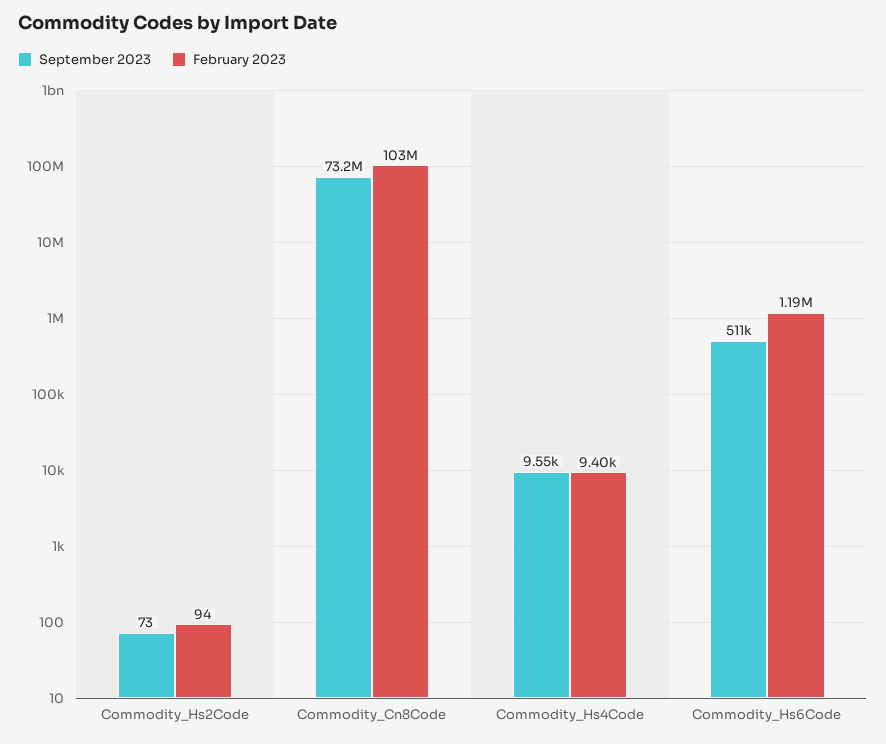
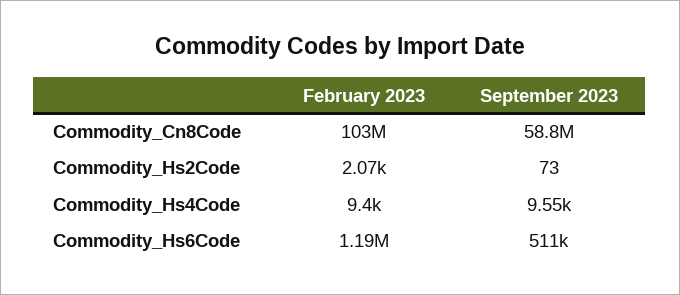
  {
    "September 2023": {
      "Commodity_Hs2Code": 73,
-     "Commodity_Cn8Code": 73200000,
+     "Commodity_Cn8Code": 58800000,
      "Commodity_Hs4Code": 9550,
      "Commodity_Hs6Code": 511000
    },
    "February 2023": {
-     "Commodity_Hs2Code": 94,
+     "Commodity_Hs2Code": 2070,
      "Commodity_Cn8Code": 103000000,
      "Commodity_Hs4Code": 9400,
      "Commodity_Hs6Code": 1190000
    }
  }

